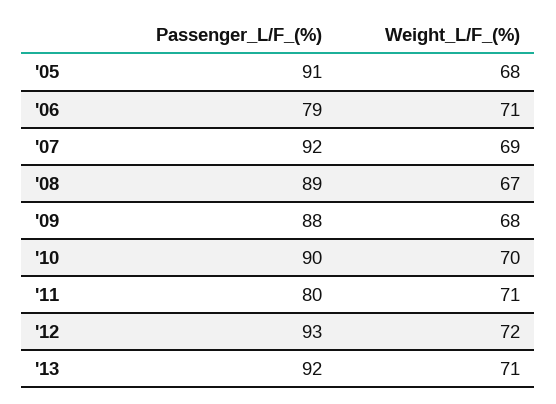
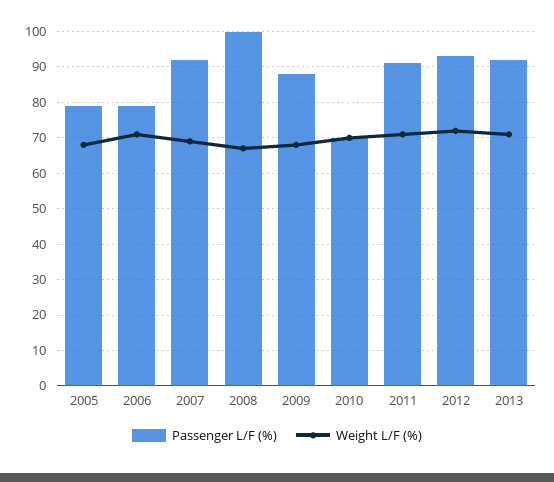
  {
    "Passenger_L/F_(%)": {
-     "'05": 91,
+     "'05": 80,
      "'06": 79,
      "'07": 92,
-     "'08": 89,
+     "'08": 100,
      "'09": 88,
-     "'10": 90,
+     "'10": 70,
-     "'11": 80,
+     "'11": 90,
      "'12": 93,
      "'13": 92
    },
    "Weight_L/F_(%)": {
      "'05": 68,
      "'06": 71,
      "'07": 69,
      "'08": 67,
      "'09": 68,
      "'10": 70,
      "'11": 71,
      "'12": 72,
      "'13": 71
    }
  }

